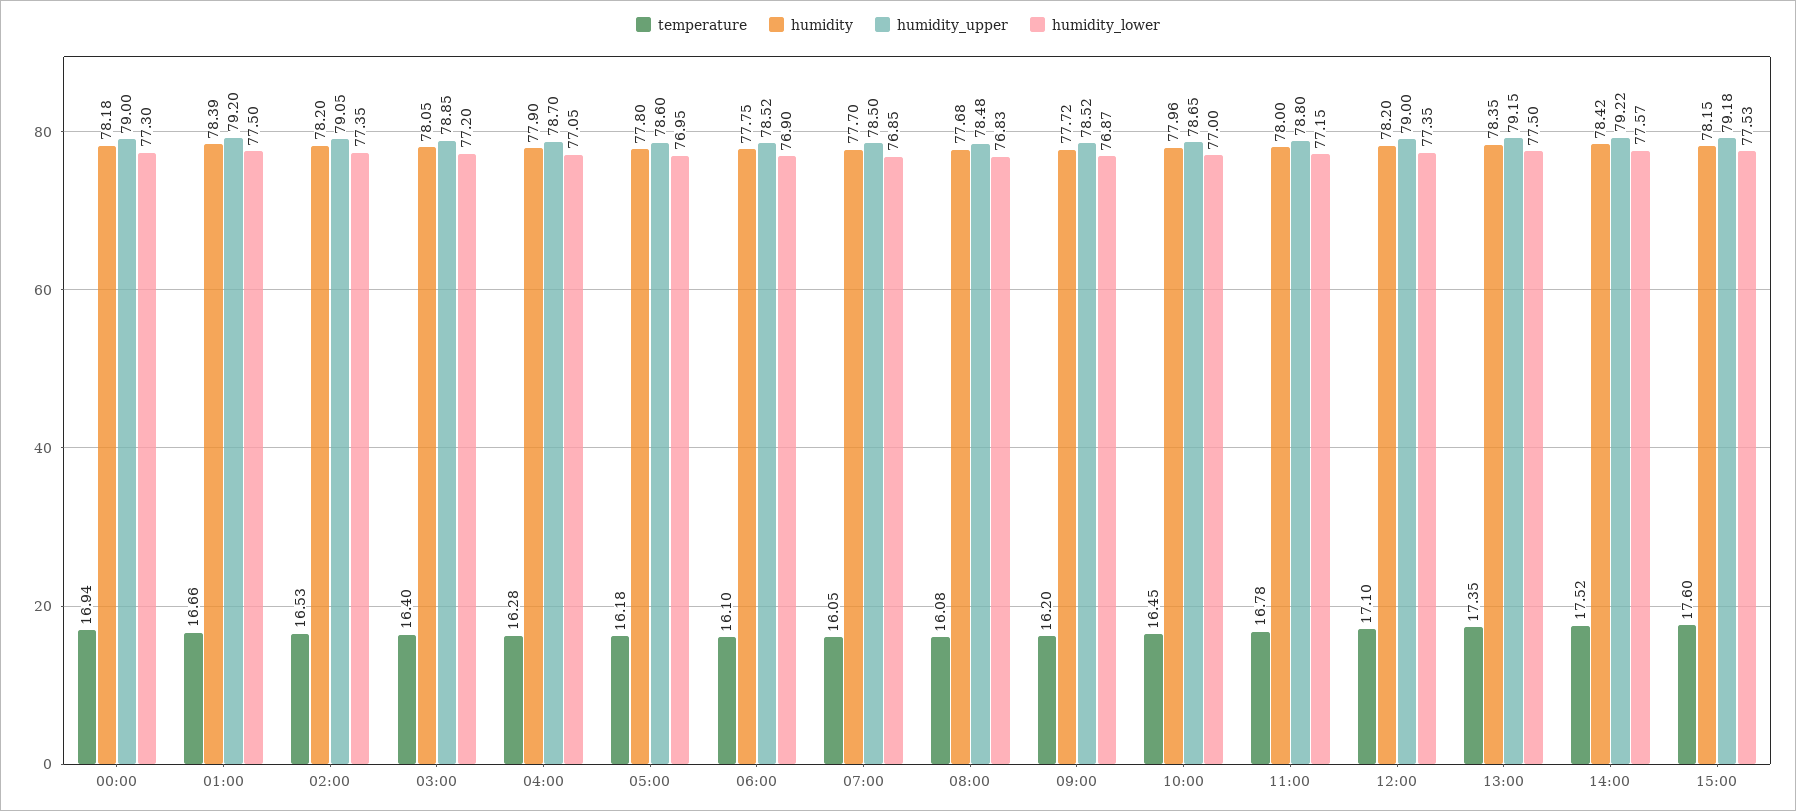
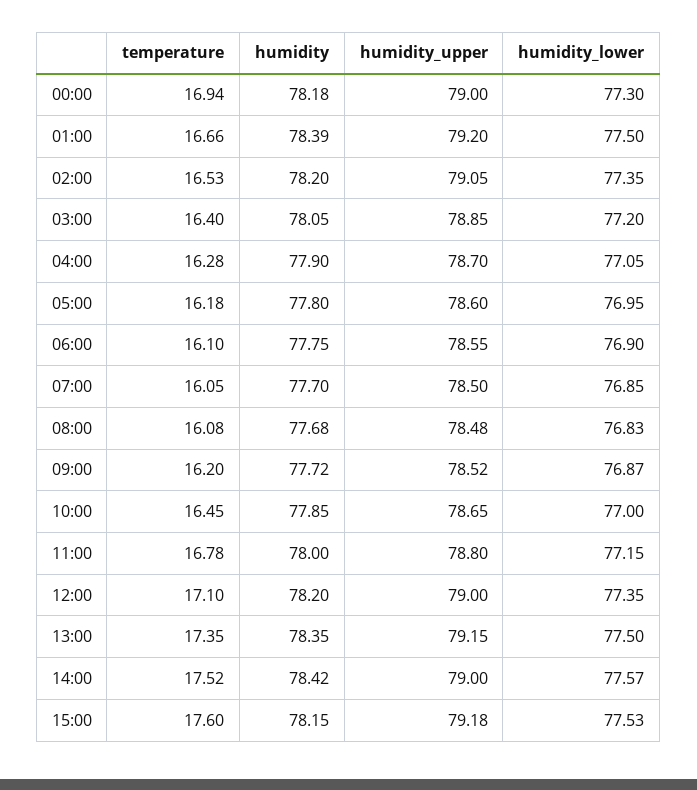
  {
    "temperature": {
      "00:00": 16.94,
      "01:00": 16.66,
      "02:00": 16.53,
      "03:00": 16.4,
      "04:00": 16.28,
      "05:00": 16.18,
      "06:00": 16.1,
      "07:00": 16.05,
      "08:00": 16.08,
      "09:00": 16.2,
      "10:00": 16.45,
      "11:00": 16.78,
      "12:00": 17.1,
      "13:00": 17.35,
      "14:00": 17.52,
      "15:00": 17.6
    },
    "humidity": {
      "00:00": 78.18,
      "01:00": 78.39,
      "02:00": 78.2,
      "03:00": 78.05,
      "04:00": 77.9,
      "05:00": 77.8,
      "06:00": 77.75,
      "07:00": 77.7,
      "08:00": 77.68,
      "09:00": 77.72,
-     "10:00": 77.96,
+     "10:00": 77.85,
      "11:00": 78,
      "12:00": 78.2,
      "13:00": 78.35,
      "14:00": 78.42,
      "15:00": 78.15
    },
    "humidity_upper": {
      "00:00": 79,
      "01:00": 79.2,
      "02:00": 79.05,
      "03:00": 78.85,
      "04:00": 78.7,
      "05:00": 78.6,
-     "06:00": 78.52,
+     "06:00": 78.55,
      "07:00": 78.5,
      "08:00": 78.48,
      "09:00": 78.52,
      "10:00": 78.65,
      "11:00": 78.8,
      "12:00": 79,
      "13:00": 79.15,
-     "14:00": 79.22,
+     "14:00": 79,
      "15:00": 79.18
    },
    "humidity_lower": {
      "00:00": 77.3,
      "01:00": 77.5,
      "02:00": 77.35,
      "03:00": 77.2,
      "04:00": 77.05,
      "05:00": 76.95,
      "06:00": 76.9,
      "07:00": 76.85,
      "08:00": 76.83,
      "09:00": 76.87,
      "10:00": 77,
      "11:00": 77.15,
      "12:00": 77.35,
      "13:00": 77.5,
      "14:00": 77.57,
      "15:00": 77.53
    }
  }

